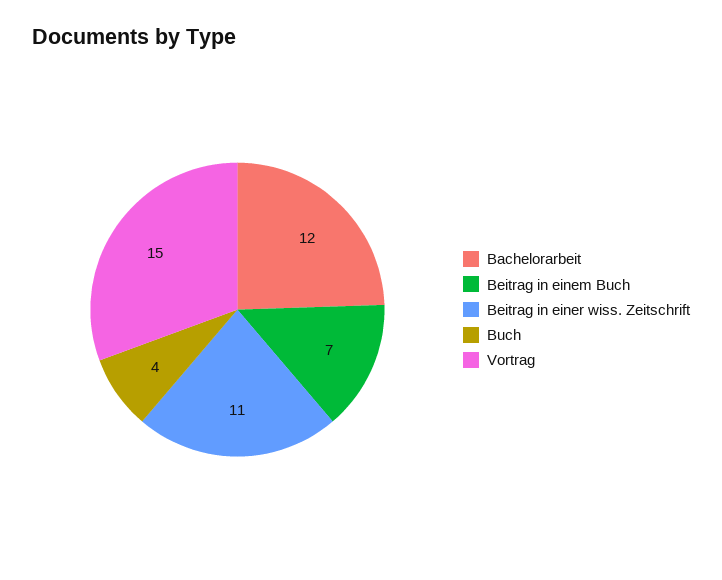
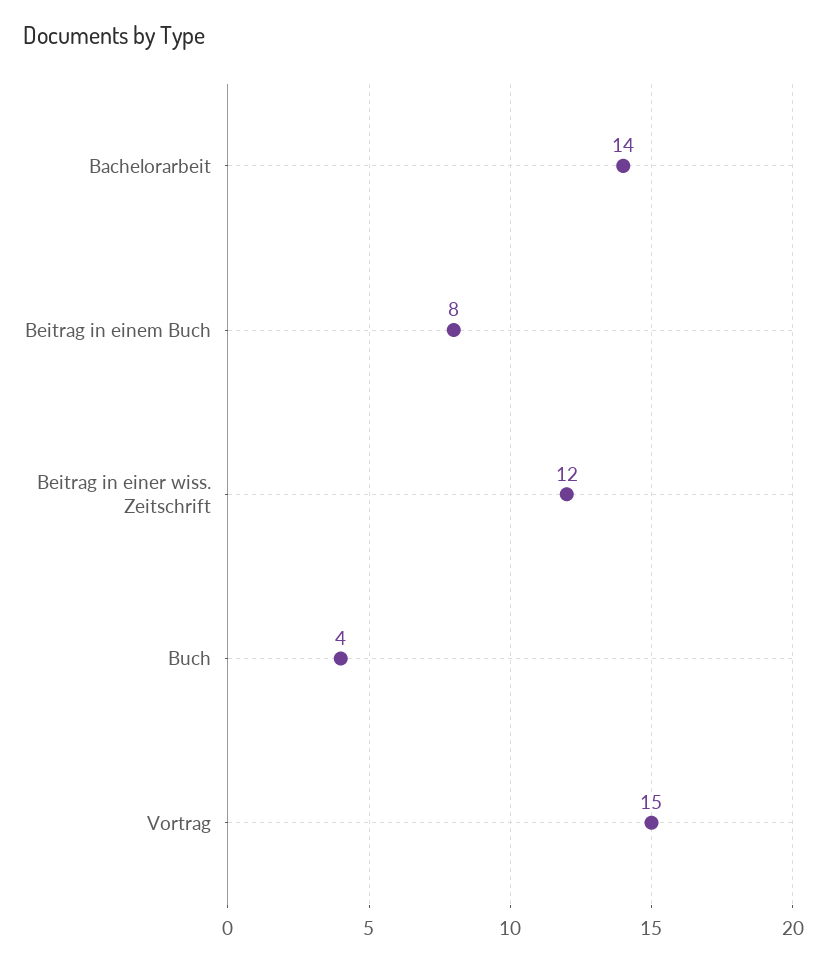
  {
-   "Bachelorarbeit": 12,
+   "Bachelorarbeit": 14,
-   "Beitrag in einem Buch": 7,
+   "Beitrag in einem Buch": 8,
-   "Beitrag in einer wiss. Zeitschrift": 11,
+   "Beitrag in einer wiss. Zeitschrift": 12,
    "Buch": 4,
    "Vortrag": 15
  }

